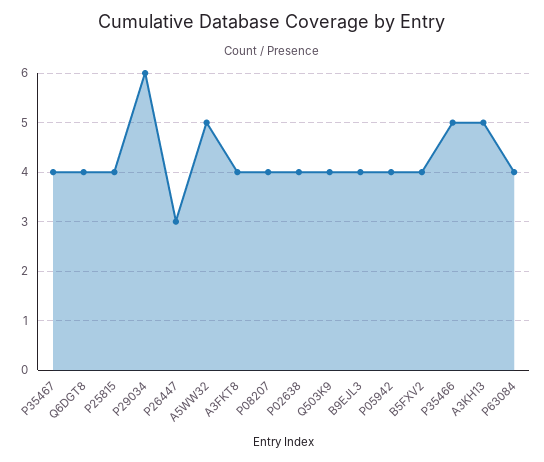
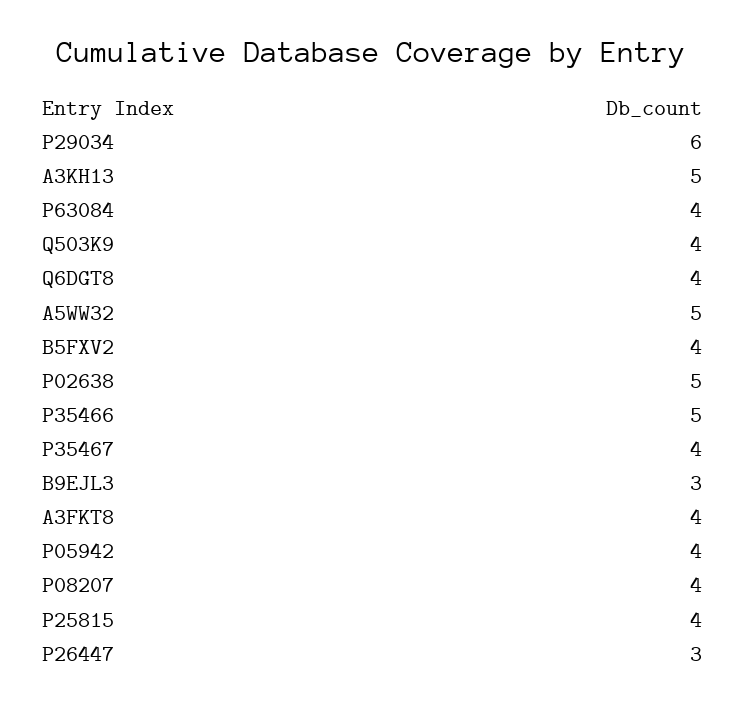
  {
    "P35467": 4,
    "Q6DGT8": 4,
    "P25815": 4,
    "P29034": 6,
    "P26447": 3,
    "A5WW32": 5,
    "A3FKT8": 4,
    "P08207": 4,
-   "P02638": 4,
+   "P02638": 5,
    "Q503K9": 4,
-   "B9EJL3": 4,
+   "B9EJL3": 3,
    "P05942": 4,
    "B5FXV2": 4,
    "P35466": 5,
    "A3KH13": 5,
    "P63084": 4
  }

